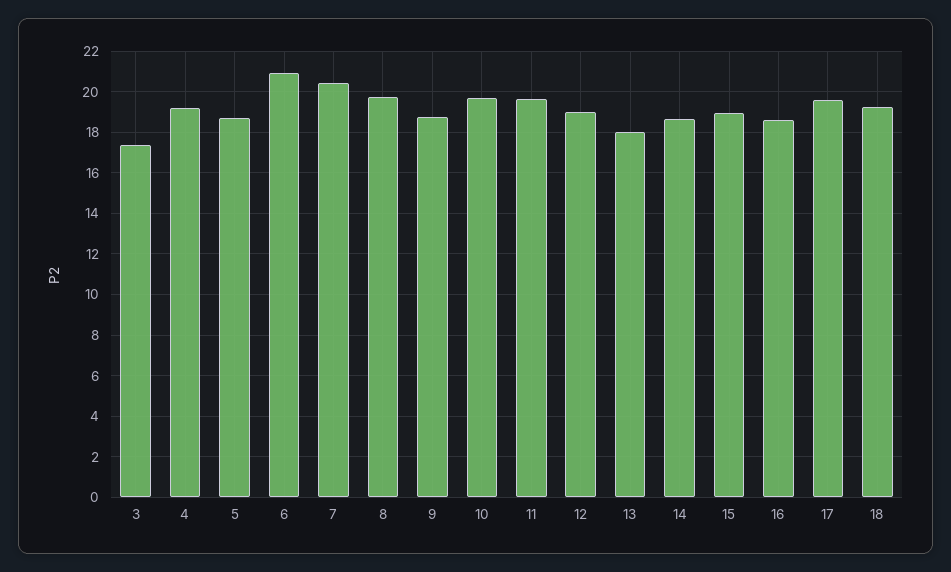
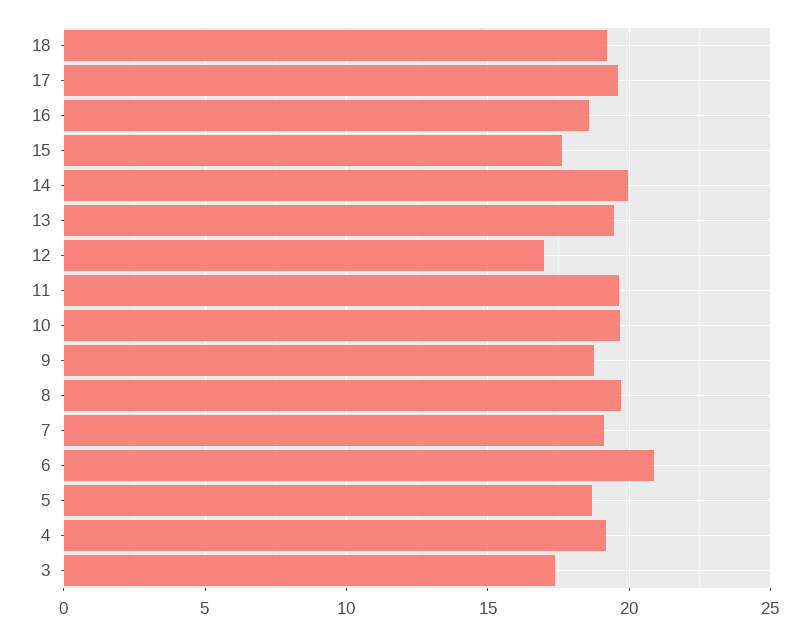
  {
    "3": 17.5,
    "4": 19,
    "5": 18.5,
    "6": 21,
-   "7": 20.5,
+   "7": 19,
    "8": 19.5,
    "9": 19,
    "10": 19.5,
    "11": 19.5,
-   "12": 19,
+   "12": 17,
-   "13": 18,
+   "13": 19.5,
-   "14": 18.5,
+   "14": 20,
-   "15": 19,
+   "15": 17.5,
    "16": 18.5,
    "17": 19.5,
    "18": 19
  }

